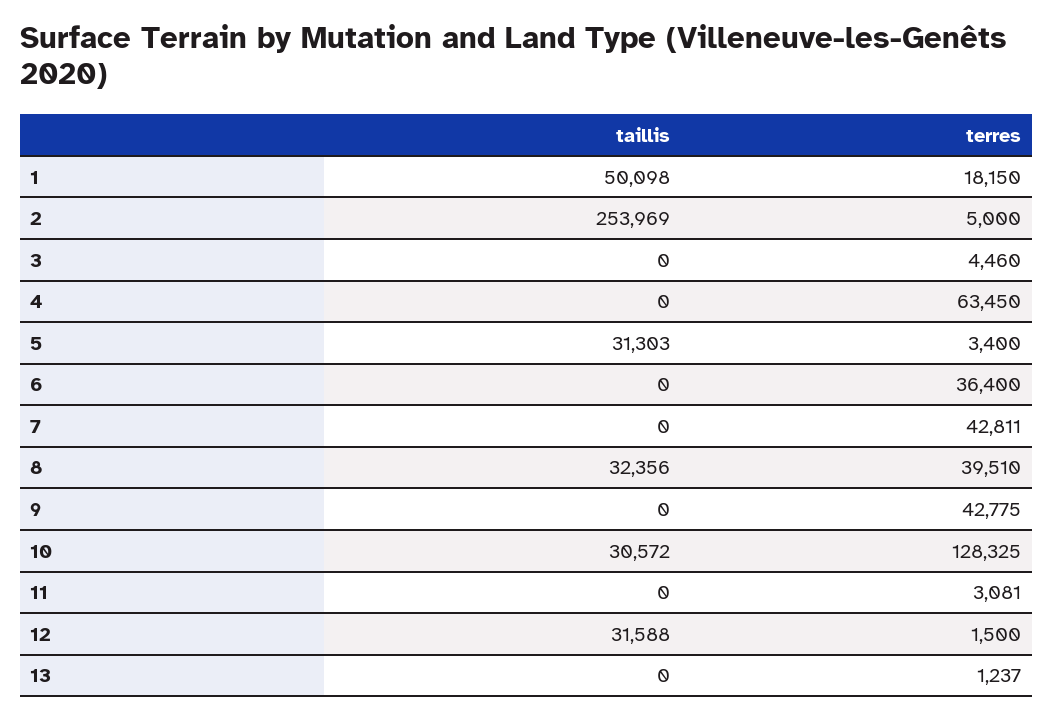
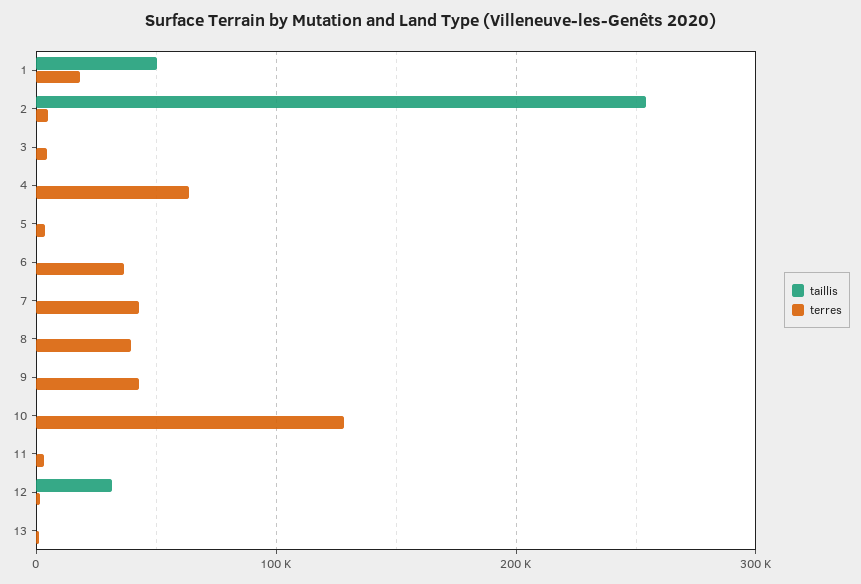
  {
    "taillis": {
      "1": 50098,
      "2": 253969,
      "3": 0,
      "4": 0,
-     "5": 31303,
+     "5": 0,
      "6": 0,
      "7": 0,
-     "8": 32356,
+     "8": 0,
      "9": 0,
-     "10": 30572,
+     "10": 0,
      "11": 0,
      "12": 31588,
      "13": 0
    },
    "terres": {
      "1": 18150,
      "2": 5000,
      "3": 4460,
      "4": 63450,
      "5": 3400,
      "6": 36400,
      "7": 42811,
      "8": 39510,
      "9": 42775,
      "10": 128325,
      "11": 3081,
      "12": 1500,
      "13": 1237
    }
  }

